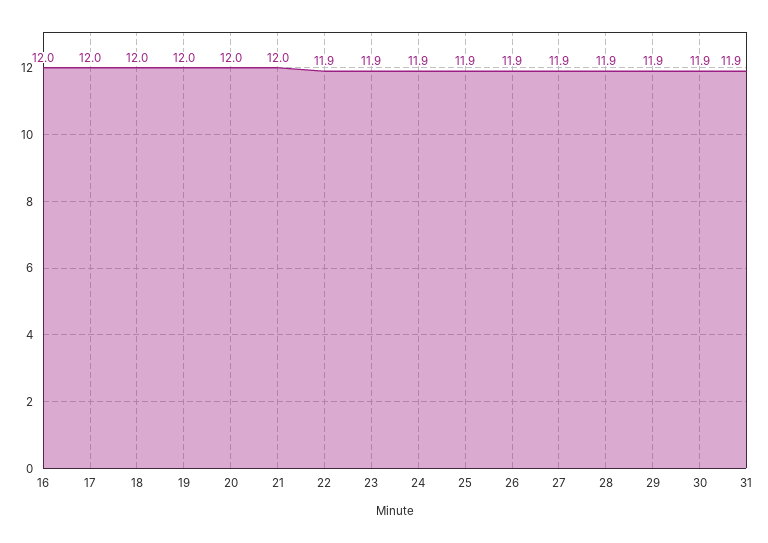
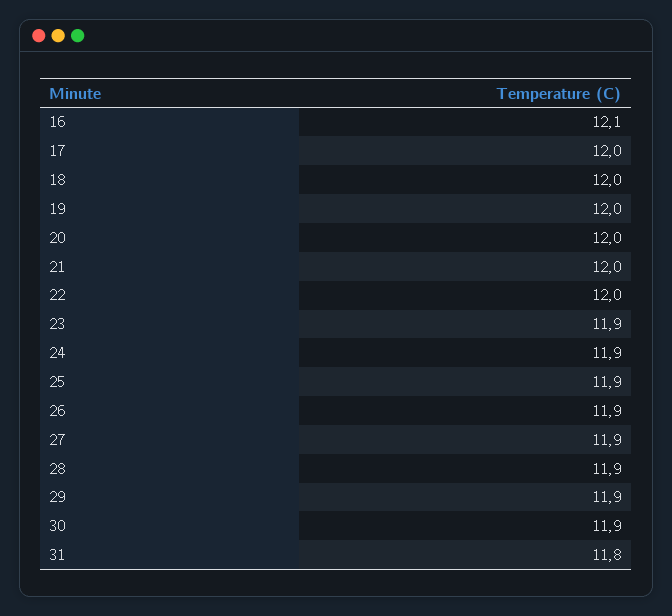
  {
-   "16": 12,
+   "16": 12.1,
    "17": 12,
    "18": 12,
    "19": 12,
    "20": 12,
    "21": 12,
-   "22": 11.9,
+   "22": 12,
    "23": 11.9,
    "24": 11.9,
    "25": 11.9,
    "26": 11.9,
    "27": 11.9,
    "28": 11.9,
    "29": 11.9,
    "30": 11.9,
-   "31": 11.9
+   "31": 11.8
  }

